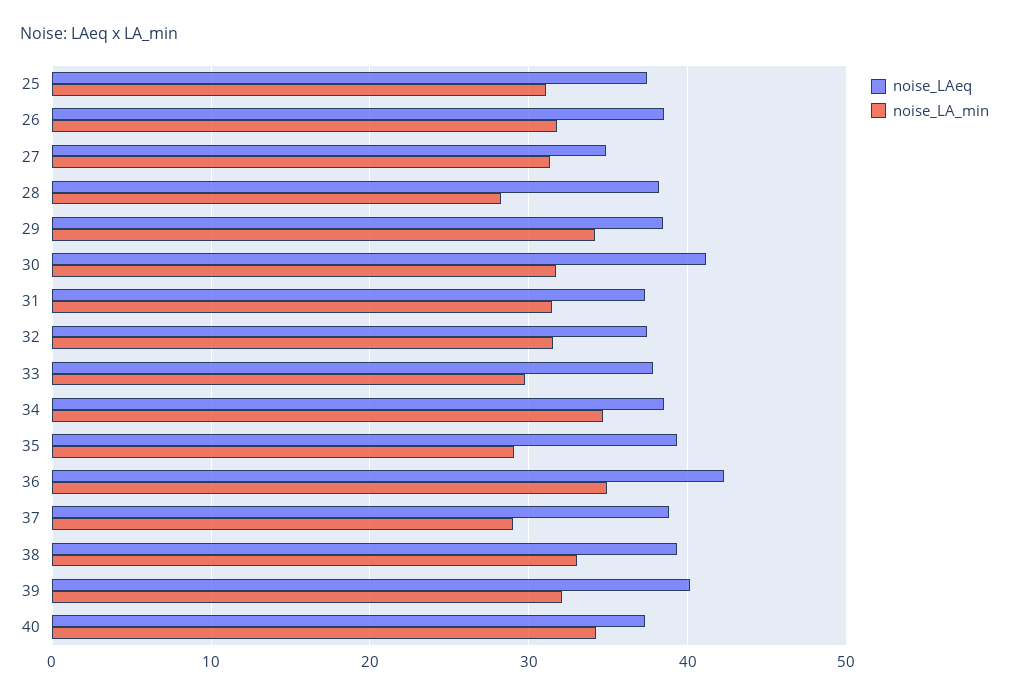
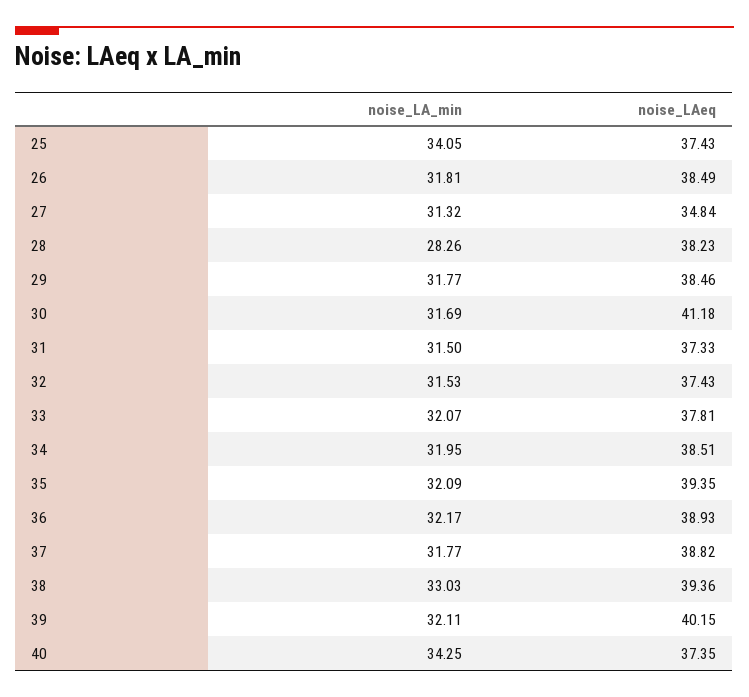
  {
    "noise_LAeq": {
      "25": 37.43,
      "26": 38.49,
      "27": 34.84,
      "28": 38.23,
      "29": 38.46,
      "30": 41.18,
      "31": 37.33,
      "32": 37.43,
      "33": 37.81,
      "34": 38.51,
      "35": 39.35,
-     "36": 42,
+     "36": 38.93,
      "37": 38.82,
      "38": 39.36,
      "39": 40.15,
      "40": 37.35
    },
    "noise_LA_min": {
-     "25": 31,
+     "25": 34.05,
      "26": 31.81,
      "27": 31.32,
      "28": 28.26,
-     "29": 34,
+     "29": 31.77,
      "30": 31.69,
      "31": 31.5,
      "32": 31.53,
-     "33": 30,
+     "33": 32.07,
-     "34": 35,
+     "34": 31.95,
-     "35": 29,
+     "35": 32.09,
-     "36": 35,
+     "36": 32.17,
-     "37": 29,
+     "37": 31.77,
      "38": 33.03,
      "39": 32.11,
      "40": 34.25
    }
  }

